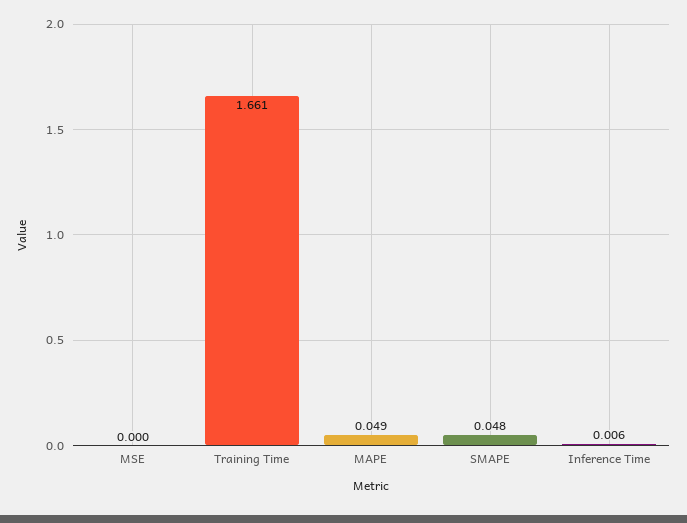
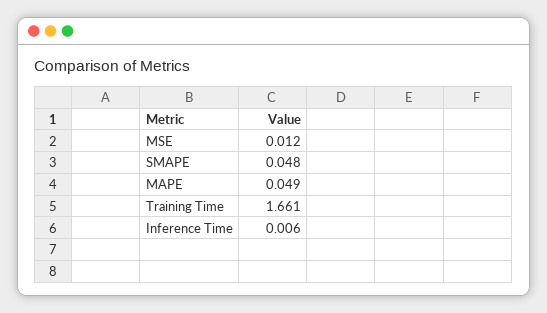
  {
-   "MSE": 0,
+   "MSE": 0.012,
    "Training Time": 1.661,
    "MAPE": 0.049,
    "SMAPE": 0.048,
    "Inference Time": 0.006
  }

